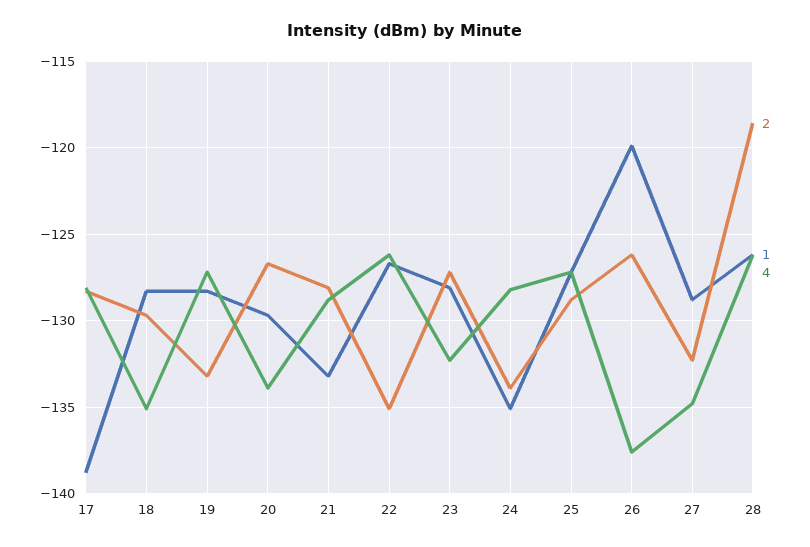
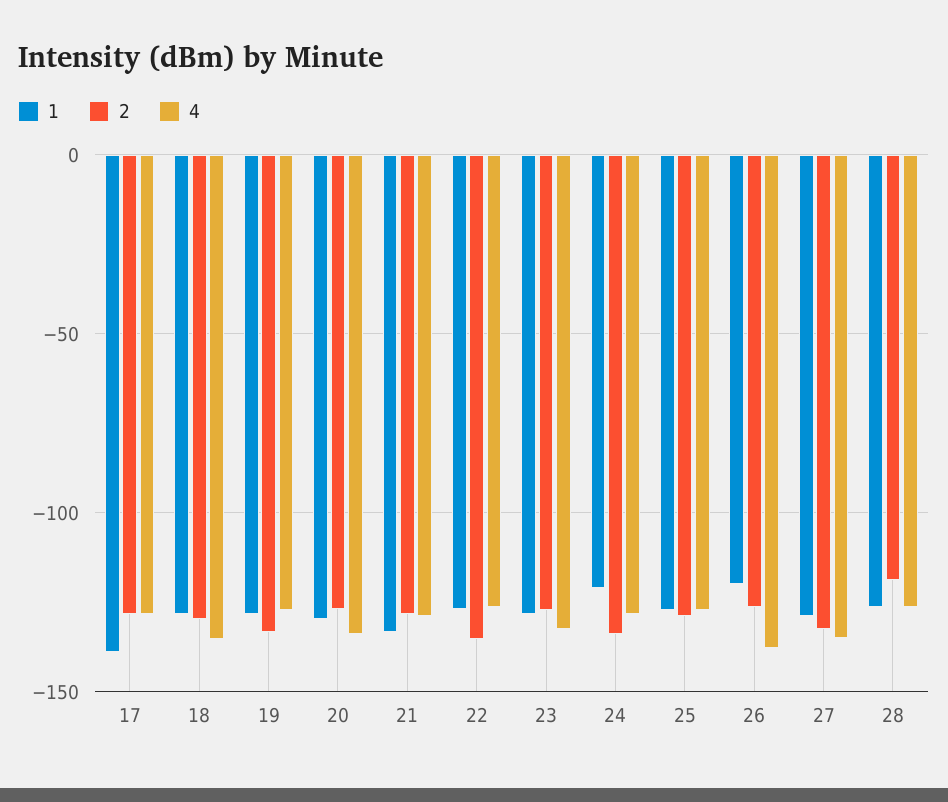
  {
    "2": {
      "17": -128.5,
      "18": -129.5,
      "19": -133,
      "20": -126.5,
      "21": -128,
      "22": -135,
      "23": -127,
      "24": -134,
      "25": -129,
      "26": -126,
      "27": -132.5,
      "28": -118.5
    },
    "1": {
      "17": -139,
      "18": -128.5,
      "19": -128.5,
      "20": -129.5,
      "21": -133,
      "22": -126.5,
      "23": -128,
-     "24": -135,
+     "24": -120,
      "25": -127,
      "26": -120,
      "27": -129,
      "28": -126
    },
    "4": {
      "17": -128,
      "18": -135,
      "19": -127,
      "20": -134,
      "21": -129,
      "22": -126,
      "23": -132.5,
      "24": -128,
      "25": -127,
      "26": -137.5,
      "27": -135,
      "28": -126
    }
  }

